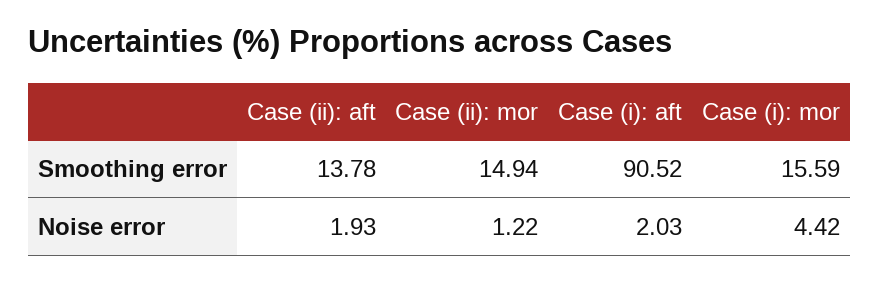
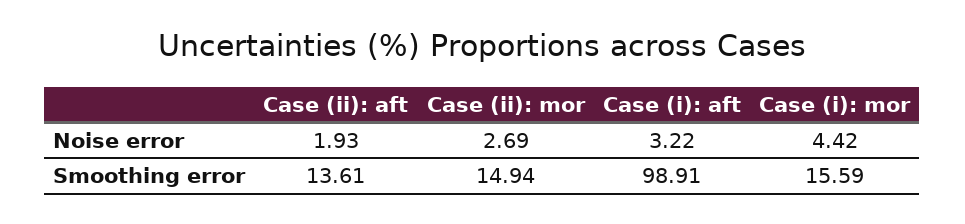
  {
    "Case (ii): aft": {
-     "Smoothing error": 13.78,
+     "Smoothing error": 13.61,
      "Noise error": 1.93
    },
    "Case (ii): mor": {
      "Smoothing error": 14.94,
-     "Noise error": 1.22
+     "Noise error": 2.69
    },
    "Case (i): aft": {
-     "Smoothing error": 90.52,
+     "Smoothing error": 98.91,
-     "Noise error": 2.03
+     "Noise error": 3.22
    },
    "Case (i): mor": {
      "Smoothing error": 15.59,
      "Noise error": 4.42
    }
  }

